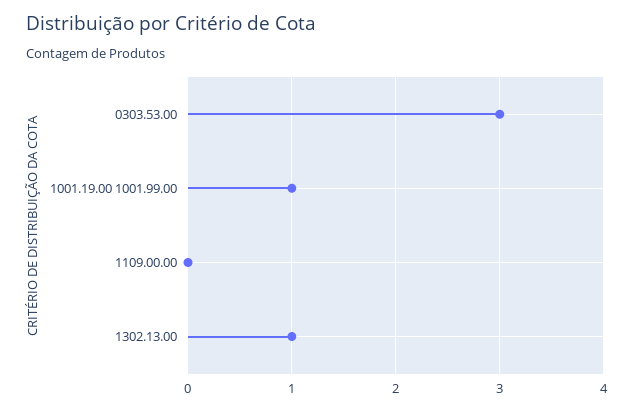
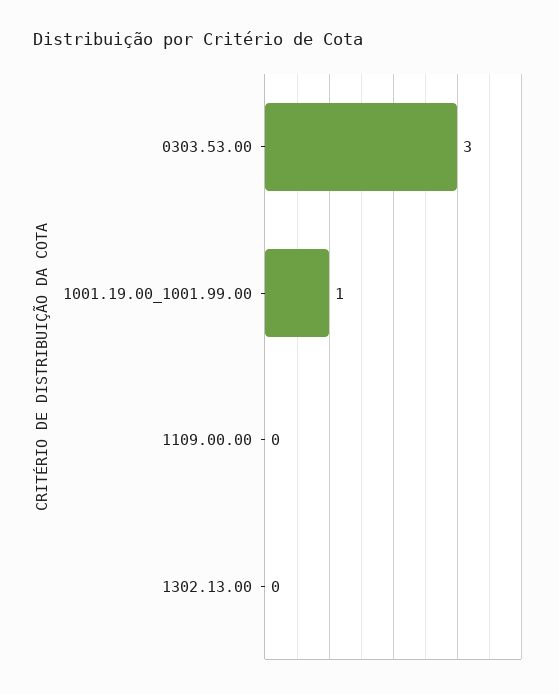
  {
    "0303.53.00": 3,
    "1001.19.00 1001.99.00": 1,
    "1109.00.00": 0,
-   "1302.13.00": 1
+   "1302.13.00": 0
  }

